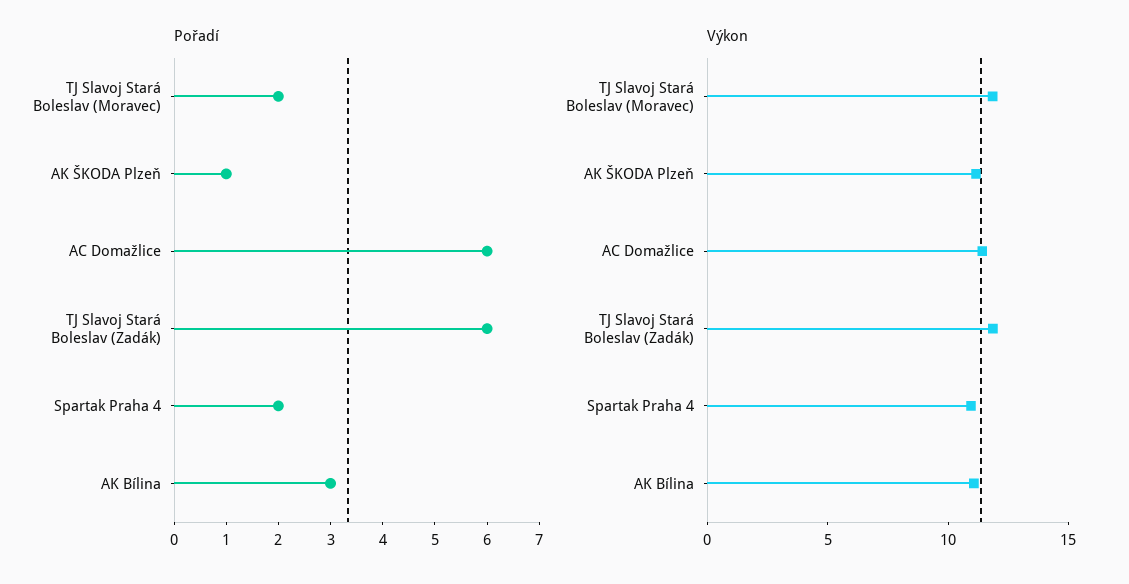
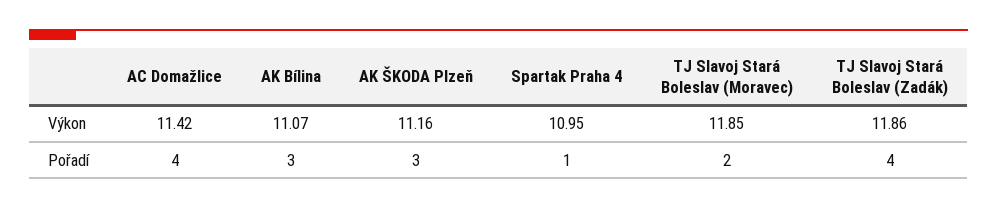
  {
    "Pořadí": {
      "TJ Slavoj Stará Boleslav (Moravec)": 2,
-     "AK ŠKODA Plzeň": 1,
+     "AK ŠKODA Plzeň": 3,
-     "AC Domažlice": 6,
+     "AC Domažlice": 4,
-     "TJ Slavoj Stará Boleslav (Zadák)": 6,
+     "TJ Slavoj Stará Boleslav (Zadák)": 4,
-     "Spartak Praha 4": 2,
+     "Spartak Praha 4": 1,
      "AK Bílina": 3
    },
    "Výkon": {
      "TJ Slavoj Stará Boleslav (Moravec)": 11.85,
      "AK ŠKODA Plzeň": 11.16,
      "AC Domažlice": 11.42,
      "TJ Slavoj Stará Boleslav (Zadák)": 11.86,
      "Spartak Praha 4": 10.95,
      "AK Bílina": 11.07
    }
  }

